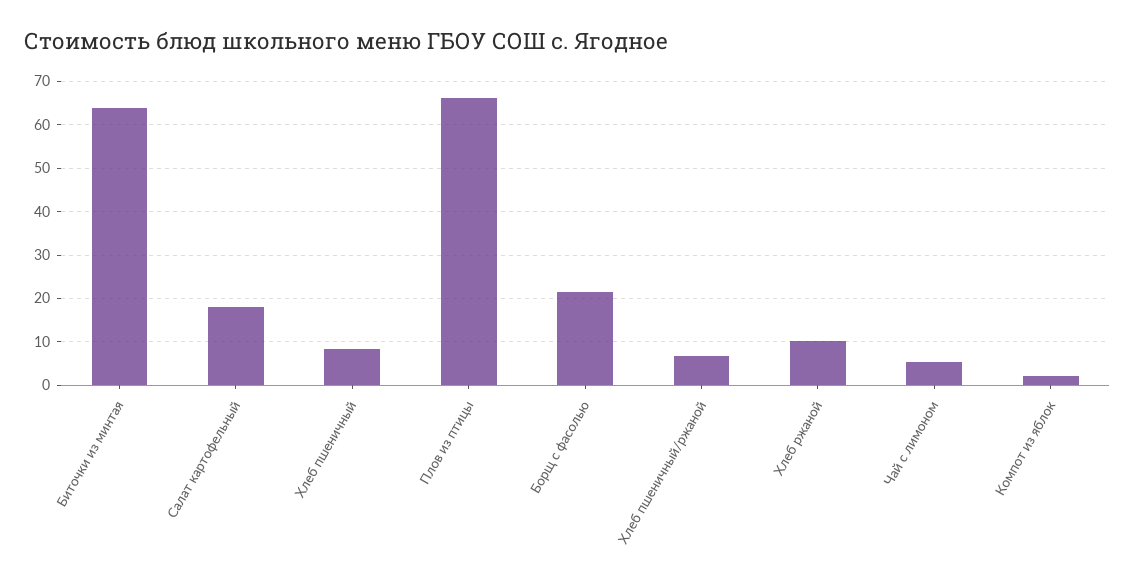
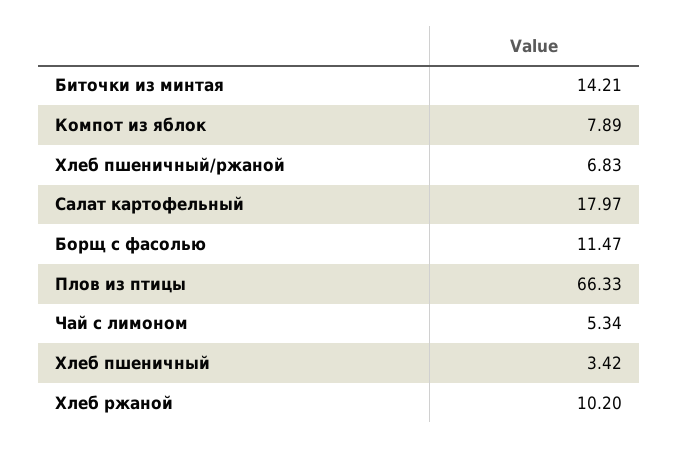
  {
-   "Биточки из минтая": 64,
+   "Биточки из минтая": 14.21,
    "Салат картофельный": 17.97,
-   "Хлеб пшеничный": 8,
+   "Хлеб пшеничный": 3.42,
    "Плов из птицы": 66.33,
-   "Борщ с фасолью": 22,
+   "Борщ с фасолью": 11.47,
    "Хлеб пшеничный/ржаной": 6.83,
    "Хлеб ржаной": 10.2,
    "Чай с лимоном": 5.34,
-   "Компот из яблок": 2
+   "Компот из яблок": 7.89
  }

